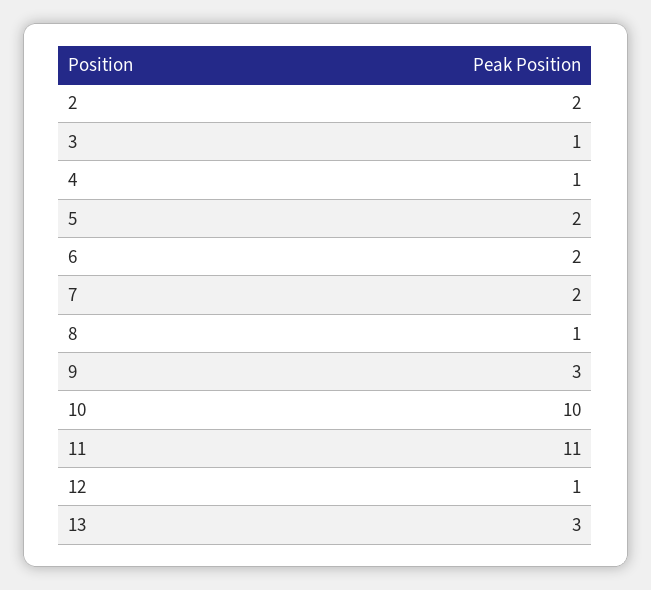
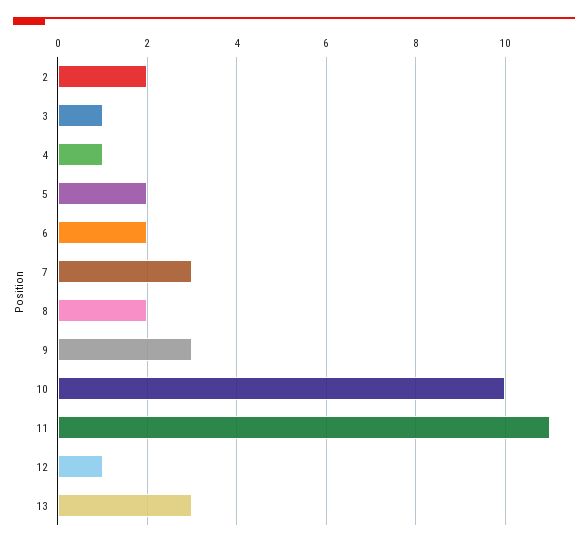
  {
    "2": 2,
    "3": 1,
    "4": 1,
    "5": 2,
    "6": 2,
-   "7": 2,
+   "7": 3,
-   "8": 1,
+   "8": 2,
    "9": 3,
    "10": 10,
    "11": 11,
    "12": 1,
    "13": 3
  }

